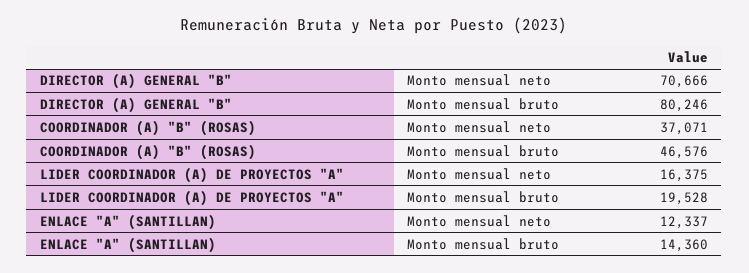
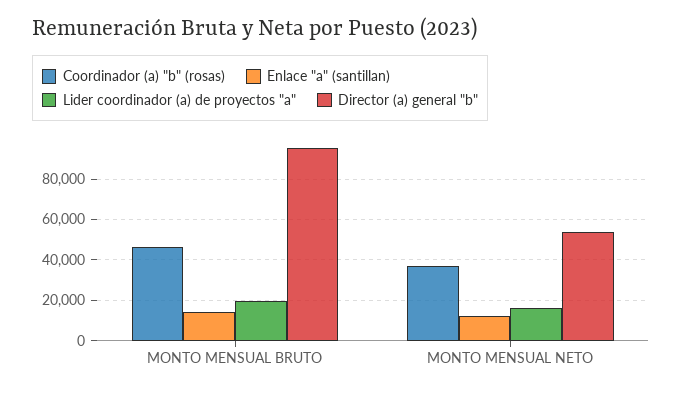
  {
    "DIRECTOR (A) GENERAL \"B\"": {
-     "Monto mensual neto": 70666,
+     "Monto mensual neto": 55000,
-     "Monto mensual bruto": 80246
+     "Monto mensual bruto": 95000
    },
    "COORDINADOR (A) \"B\" (ROSAS)": {
      "Monto mensual neto": 37071,
      "Monto mensual bruto": 46576
    },
    "LIDER COORDINADOR (A) DE PROYECTOS \"A\"": {
      "Monto mensual neto": 16375,
      "Monto mensual bruto": 19528
    },
    "ENLACE \"A\" (SANTILLAN)": {
      "Monto mensual neto": 12337,
      "Monto mensual bruto": 14360
    }
  }

